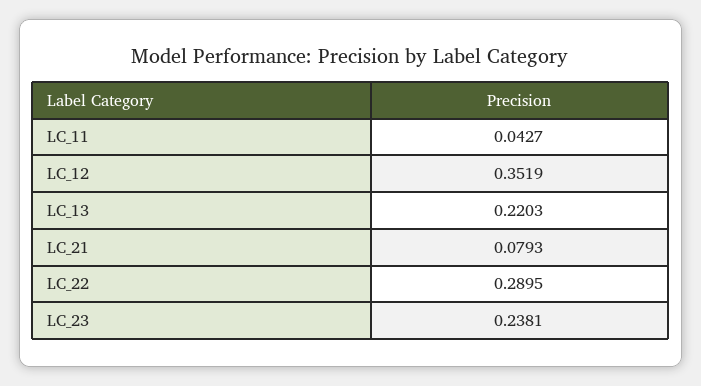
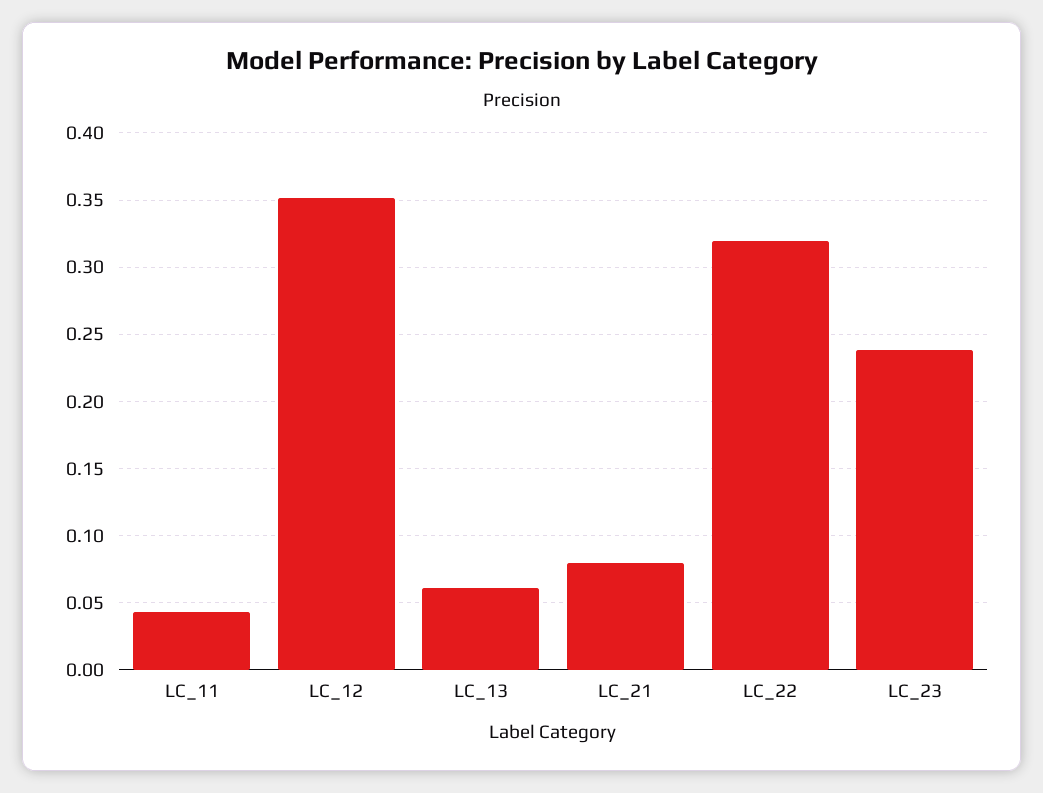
  {
    "LC_11": 0.0427,
    "LC_12": 0.3519,
-   "LC_13": 0.2203,
+   "LC_13": 0.06,
    "LC_21": 0.0793,
-   "LC_22": 0.2895,
+   "LC_22": 0.32,
    "LC_23": 0.2381
  }

